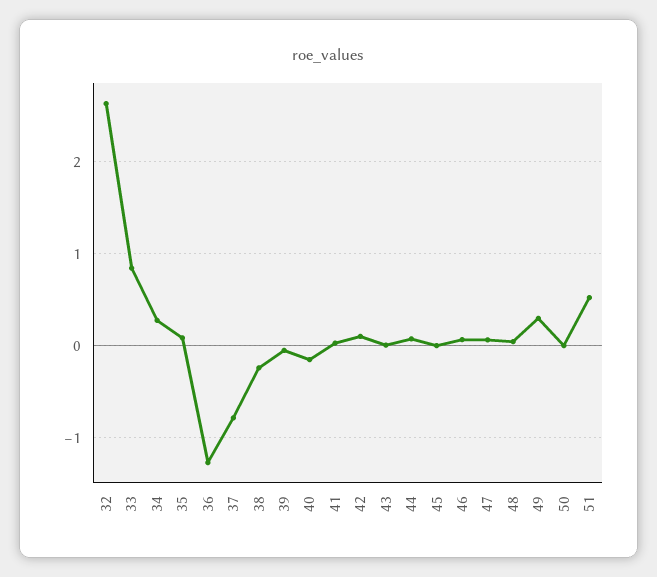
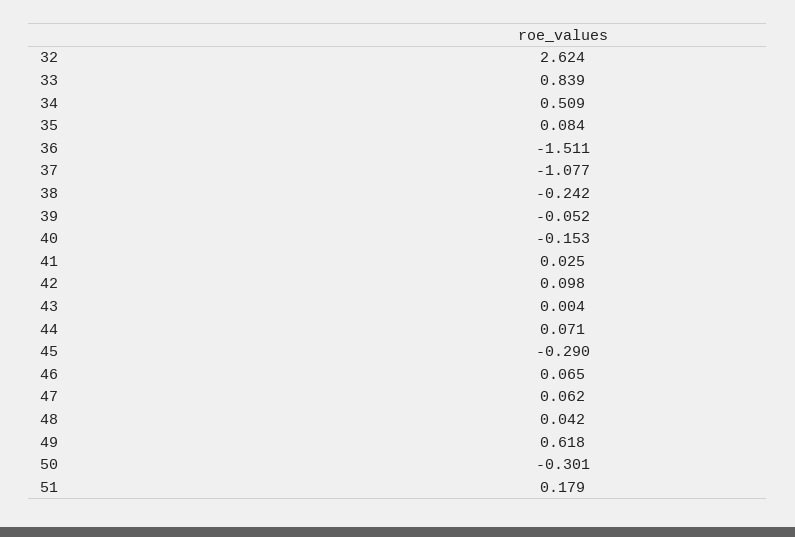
  {
    "32": 2.624,
    "33": 0.839,
-   "34": 0.3,
+   "34": 0.509,
    "35": 0.084,
-   "36": -1.3,
+   "36": -1.511,
-   "37": -0.8,
+   "37": -1.077,
    "38": -0.242,
    "39": -0.052,
    "40": -0.153,
    "41": 0.025,
    "42": 0.098,
    "43": 0.004,
    "44": 0.071,
-   "45": 0,
+   "45": -0.29,
    "46": 0.065,
    "47": 0.062,
    "48": 0.042,
-   "49": 0.3,
+   "49": 0.618,
-   "50": 0,
+   "50": -0.301,
-   "51": 0.5
+   "51": 0.179
  }

